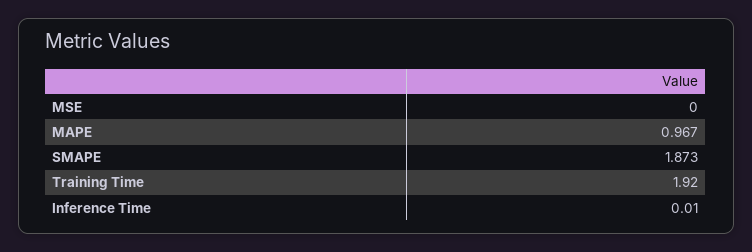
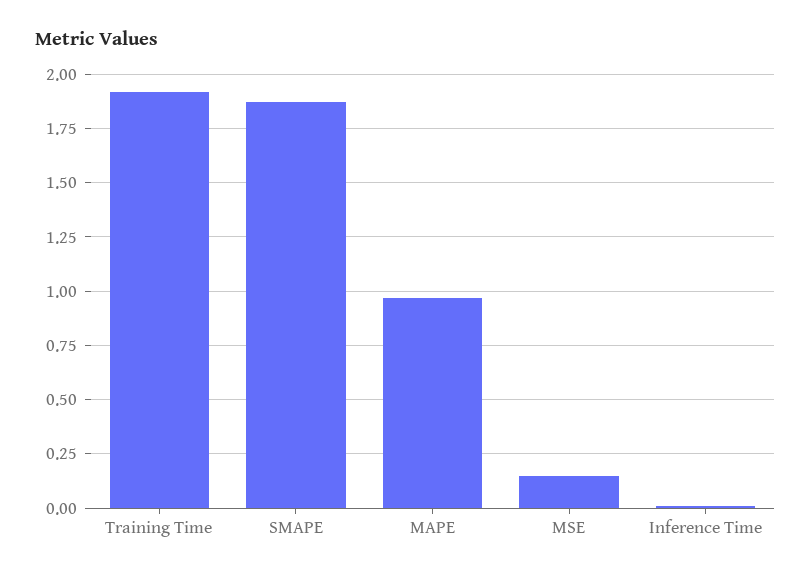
  {
-   "MSE": 0,
+   "MSE": 0.15,
    "MAPE": 0.967,
    "SMAPE": 1.873,
    "Training Time": 1.92,
    "Inference Time": 0.01
  }

